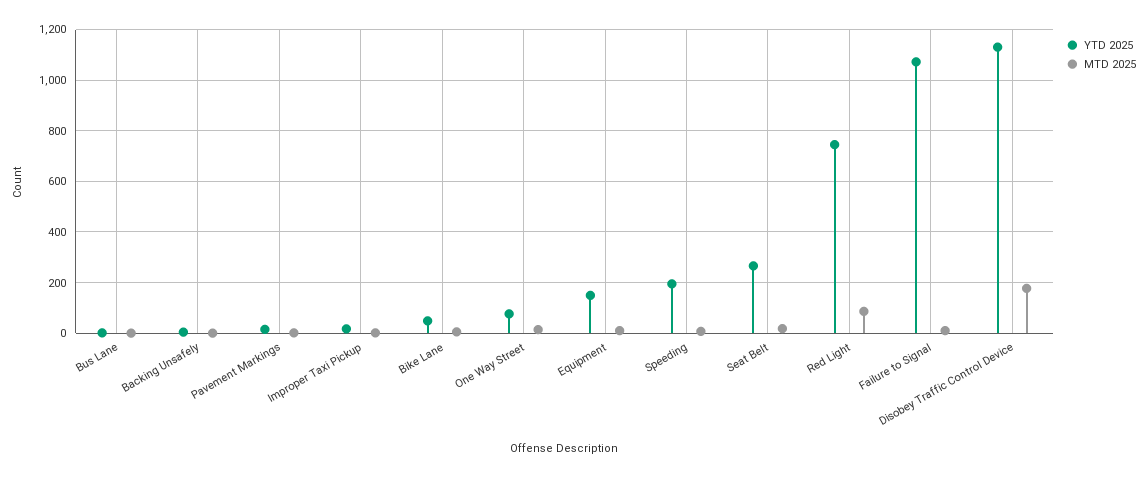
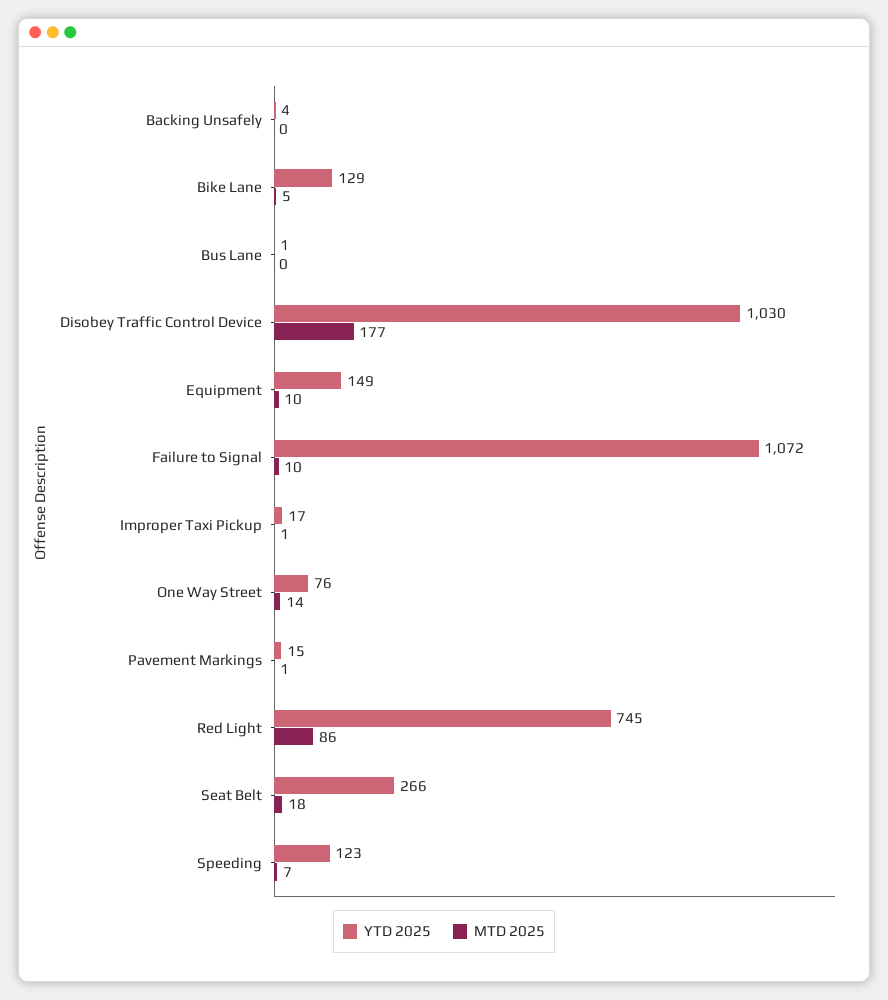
  {
    "YTD 2025": {
      "Bus Lane": 1,
      "Backing Unsafely": 4,
      "Pavement Markings": 15,
      "Improper Taxi Pickup": 17,
-     "Bike Lane": 50,
+     "Bike Lane": 129,
      "One Way Street": 76,
      "Equipment": 149,
-     "Speeding": 200,
+     "Speeding": 123,
      "Seat Belt": 266,
      "Red Light": 745,
      "Failure to Signal": 1072,
-     "Disobey Traffic Control Device": 1125
+     "Disobey Traffic Control Device": 1030
    },
    "MTD 2025": {
      "Bus Lane": 0,
      "Backing Unsafely": 0,
      "Pavement Markings": 1,
      "Improper Taxi Pickup": 1,
      "Bike Lane": 5,
      "One Way Street": 14,
      "Equipment": 10,
      "Speeding": 7,
      "Seat Belt": 18,
      "Red Light": 86,
      "Failure to Signal": 10,
      "Disobey Traffic Control Device": 177
    }
  }

